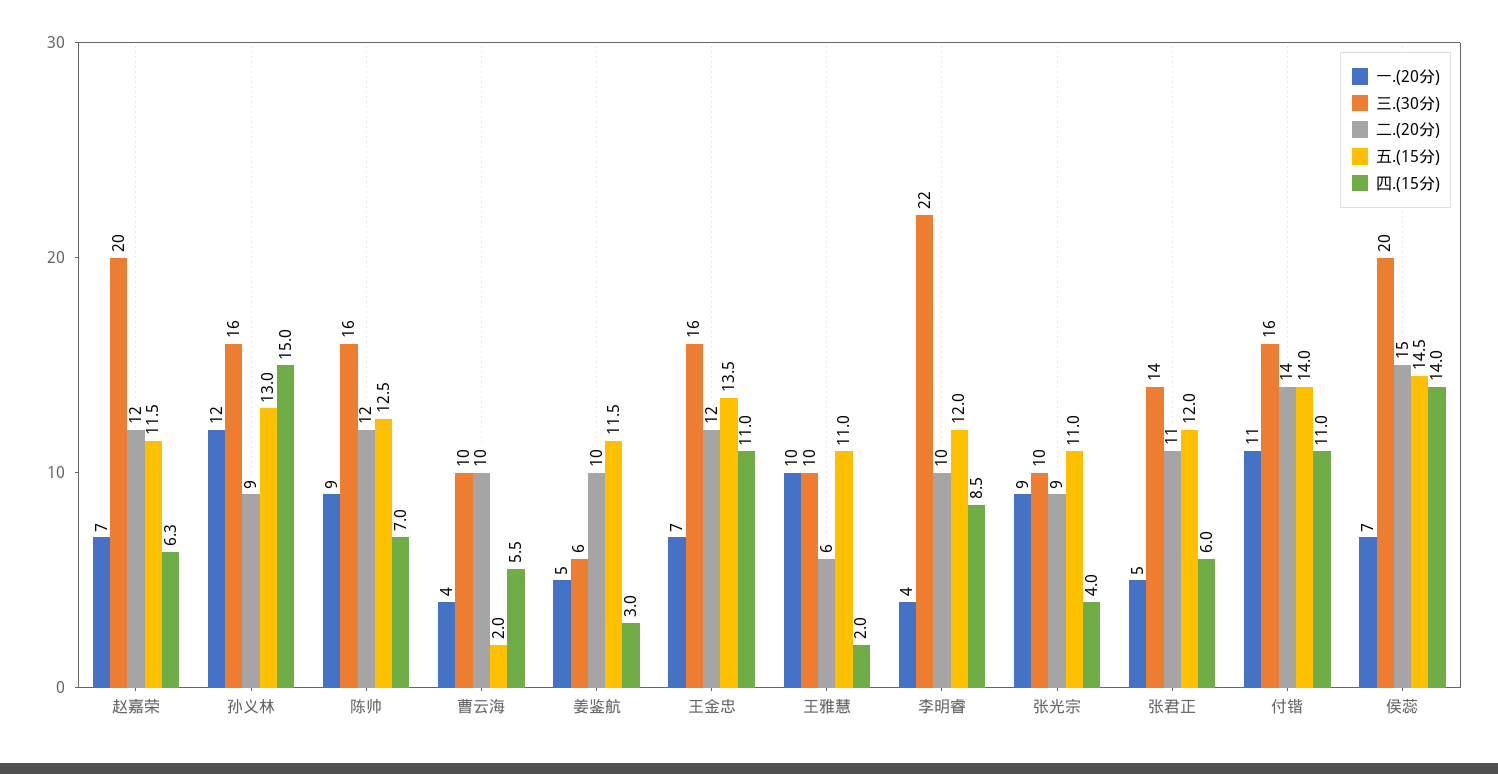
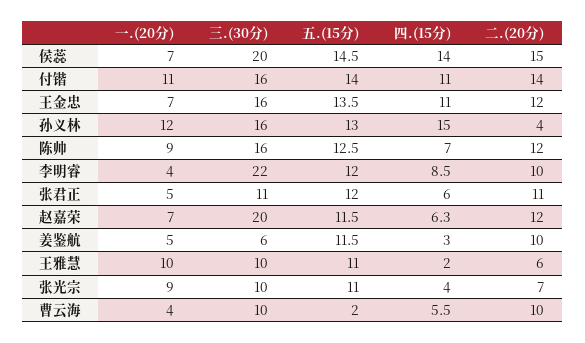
  {
    "一.(20分)": {
      "赵嘉荣": 7,
      "孙义林": 12,
      "陈帅": 9,
      "曹云海": 4,
      "姜鉴航": 5,
      "王金忠": 7,
      "王雅慧": 10,
      "李明睿": 4,
      "张光宗": 9,
      "张君正": 5,
      "付锴": 11,
      "侯蕊": 7
    },
    "三.(30分)": {
      "赵嘉荣": 20,
      "孙义林": 16,
      "陈帅": 16,
      "曹云海": 10,
      "姜鉴航": 6,
      "王金忠": 16,
      "王雅慧": 10,
      "李明睿": 22,
      "张光宗": 10,
-     "张君正": 14,
+     "张君正": 11,
      "付锴": 16,
      "侯蕊": 20
    },
    "二.(20分)": {
      "赵嘉荣": 12,
-     "孙义林": 9,
+     "孙义林": 4,
      "陈帅": 12,
      "曹云海": 10,
      "姜鉴航": 10,
      "王金忠": 12,
      "王雅慧": 6,
      "李明睿": 10,
-     "张光宗": 9,
+     "张光宗": 7,
      "张君正": 11,
      "付锴": 14,
      "侯蕊": 15
    },
    "五.(15分)": {
      "赵嘉荣": 11.5,
      "孙义林": 13,
      "陈帅": 12.5,
      "曹云海": 2,
      "姜鉴航": 11.5,
      "王金忠": 13.5,
      "王雅慧": 11,
      "李明睿": 12,
      "张光宗": 11,
      "张君正": 12,
      "付锴": 14,
      "侯蕊": 14.5
    },
    "四.(15分)": {
      "赵嘉荣": 6.3,
      "孙义林": 15,
      "陈帅": 7,
      "曹云海": 5.5,
      "姜鉴航": 3,
      "王金忠": 11,
      "王雅慧": 2,
      "李明睿": 8.5,
      "张光宗": 4,
      "张君正": 6,
      "付锴": 11,
      "侯蕊": 14
    }
  }

